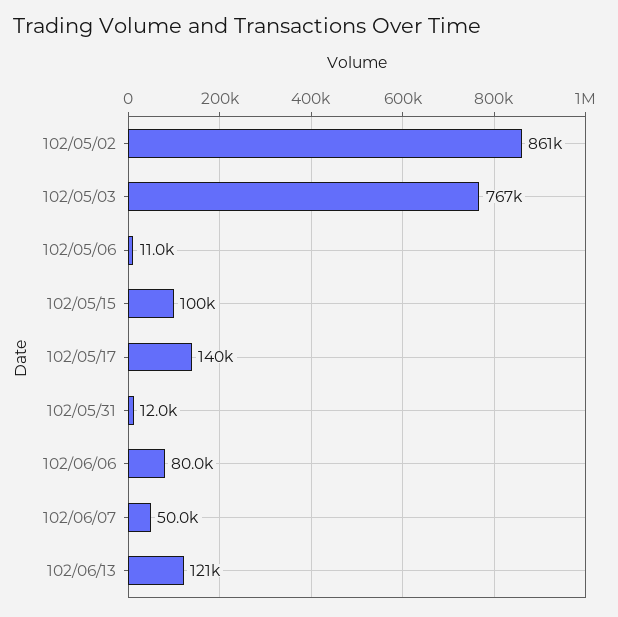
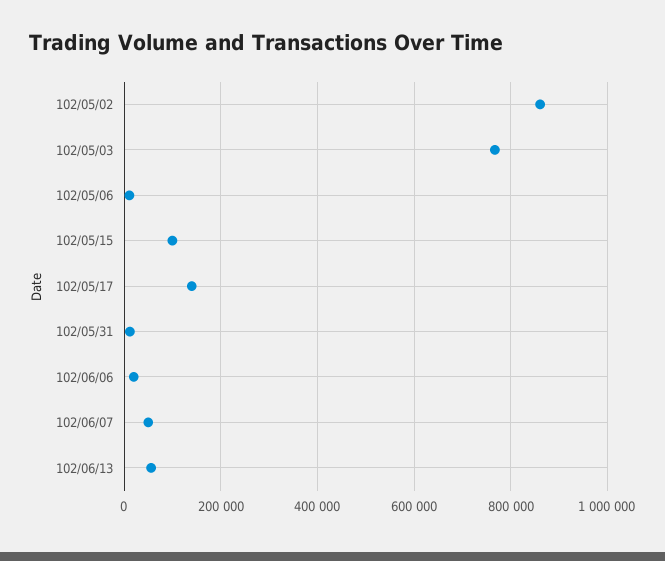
  {
    "102/05/02": 861000,
    "102/05/03": 767000,
    "102/05/06": 11000,
    "102/05/15": 100000,
    "102/05/17": 140000,
    "102/05/31": 12000,
-   "102/06/06": 80000,
+   "102/06/06": 20000,
    "102/06/07": 50000,
-   "102/06/13": 121000
+   "102/06/13": 60000
  }

